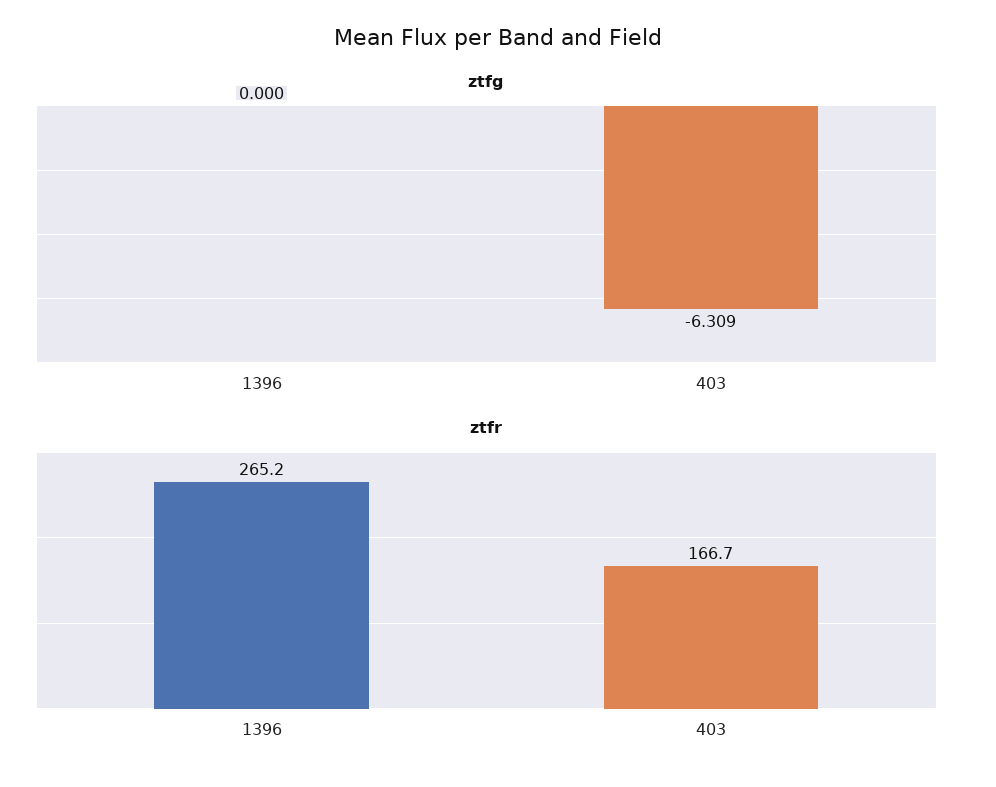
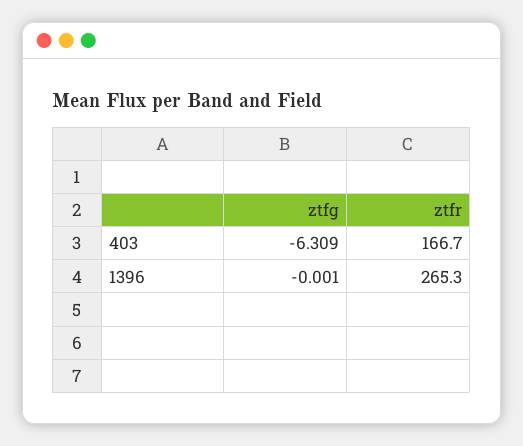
  {
    "ztfg": {
-     "1396": 0,
+     "1396": -0.001,
      "403": -6.309
    },
    "ztfr": {
-     "1396": 265.2,
+     "1396": 265.3,
      "403": 166.7
    }
  }

